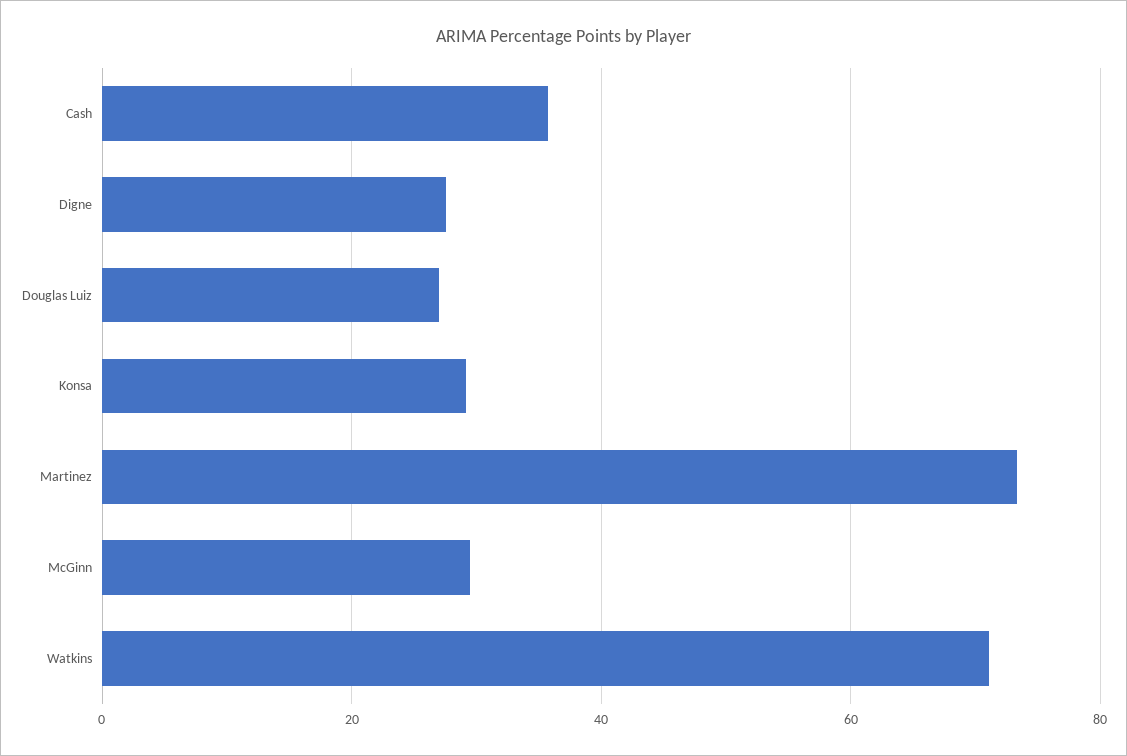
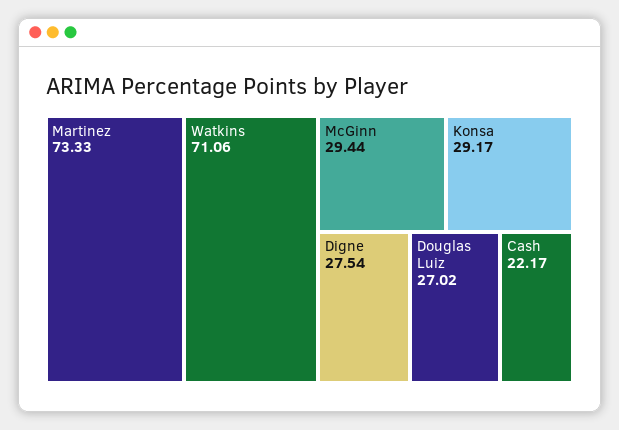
  {
-   "Cash": 36,
+   "Cash": 22.17,
    "Digne": 27.54,
    "Douglas Luiz": 27.02,
    "Konsa": 29.17,
    "Martinez": 73.33,
    "McGinn": 29.44,
    "Watkins": 71.06
  }

